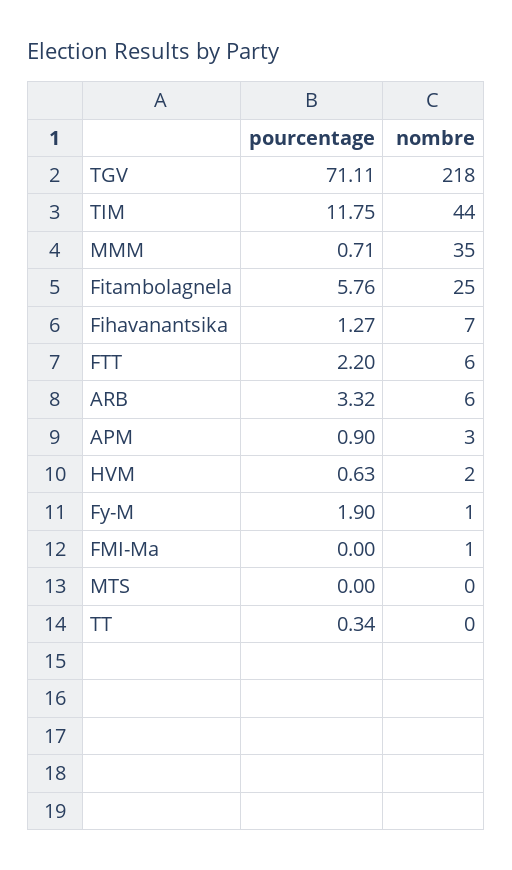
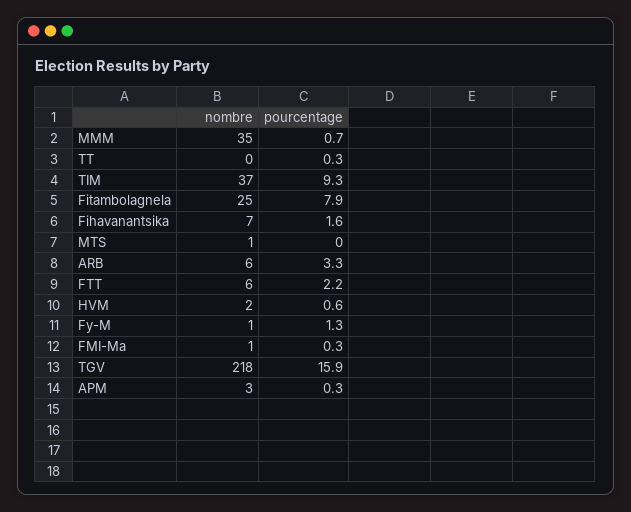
  {
    "pourcentage": {
-     "TGV": 71.11,
+     "TGV": 15.9,
-     "TIM": 11.75,
+     "TIM": 9.3,
      "MMM": 0.71,
-     "Fitambolagnela": 5.76,
+     "Fitambolagnela": 7.9,
-     "Fihavanantsika": 1.27,
+     "Fihavanantsika": 1.6,
      "FTT": 2.2,
      "ARB": 3.32,
-     "APM": 0.9,
+     "APM": 0.3,
      "HVM": 0.63,
-     "Fy-M": 1.9,
+     "Fy-M": 1.3,
-     "FMI-Ma": 0,
+     "FMI-Ma": 0.3,
      "MTS": 0,
      "TT": 0.34
    },
    "nombre": {
      "TGV": 218,
-     "TIM": 44,
+     "TIM": 37,
      "MMM": 35,
      "Fitambolagnela": 25,
      "Fihavanantsika": 7,
      "FTT": 6,
      "ARB": 6,
      "APM": 3,
      "HVM": 2,
      "Fy-M": 1,
      "FMI-Ma": 1,
-     "MTS": 0,
+     "MTS": 1,
      "TT": 0
    }
  }

